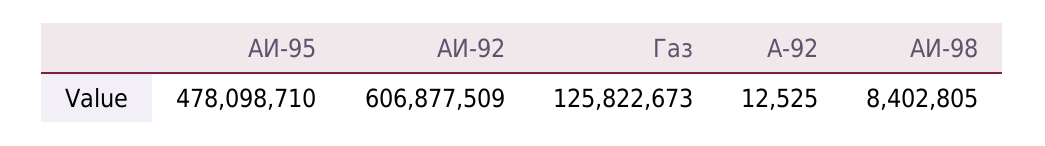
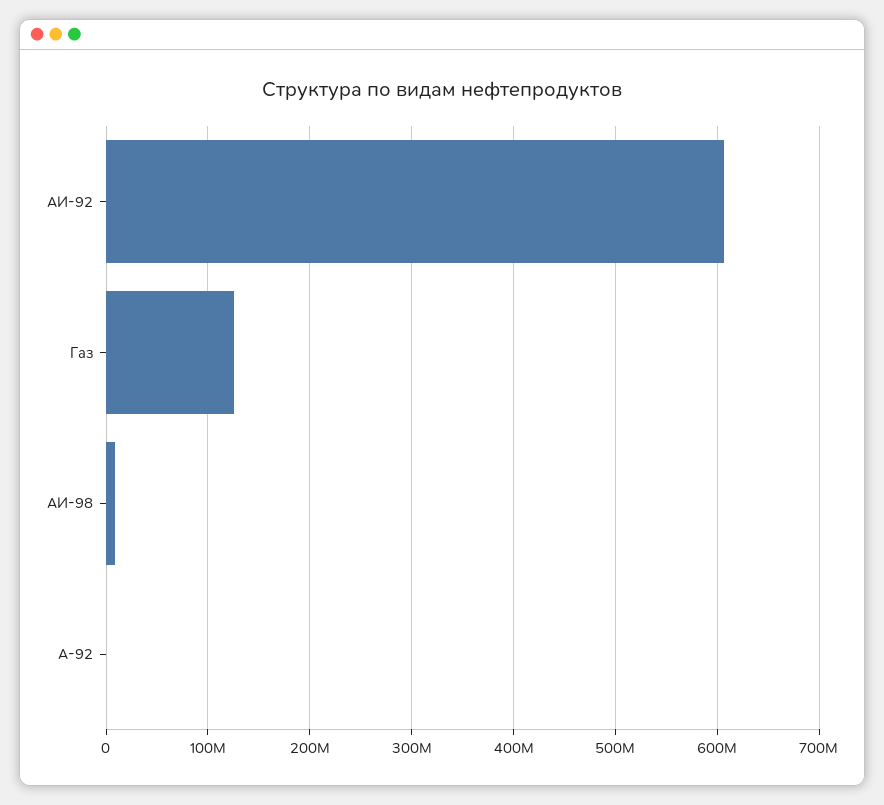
  {
-   "АИ-95": 478098710,
    "АИ-92": 606877509,
    "Газ": 125822673,
    "А-92": 12525,
    "АИ-98": 8402805
  }

